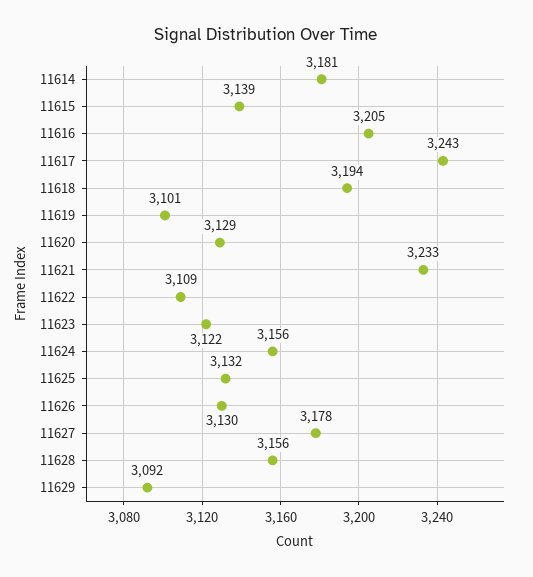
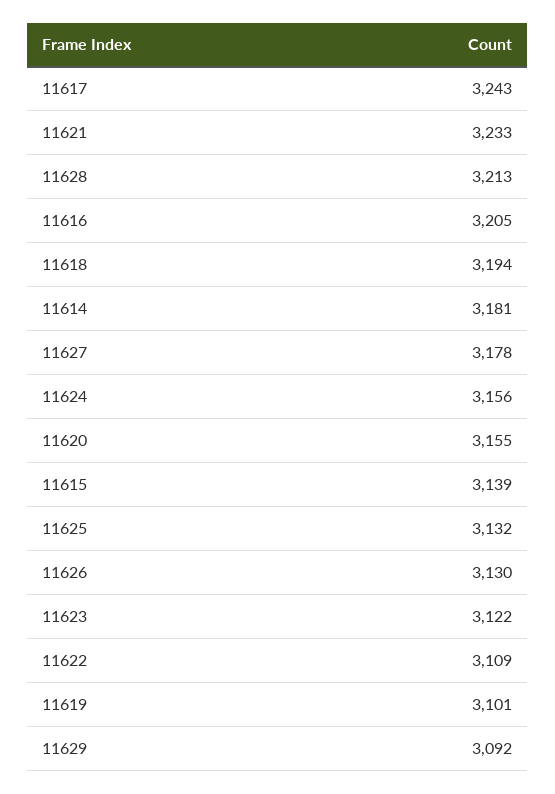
  {
    "11614": 3181,
    "11615": 3139,
    "11616": 3205,
    "11617": 3243,
    "11618": 3194,
    "11619": 3101,
-   "11620": 3129,
+   "11620": 3155,
    "11621": 3233,
    "11622": 3109,
    "11623": 3122,
    "11624": 3156,
    "11625": 3132,
    "11626": 3130,
    "11627": 3178,
-   "11628": 3156,
+   "11628": 3213,
    "11629": 3092
  }

